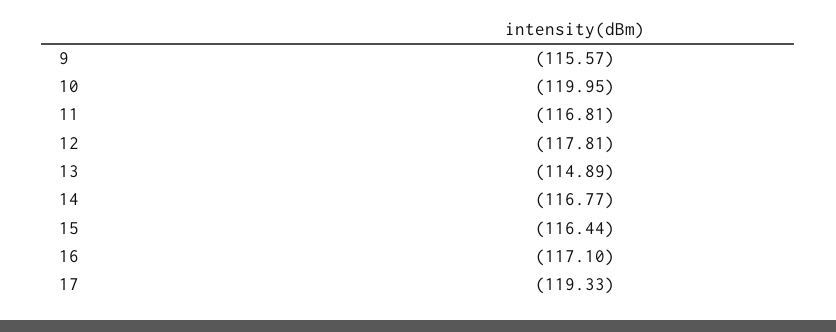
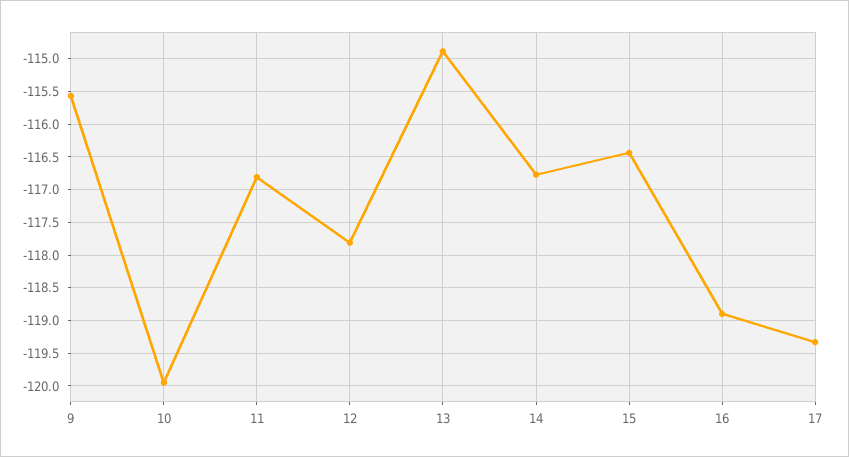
  {
    "9": -115.57,
    "10": -119.95,
    "11": -116.81,
    "12": -117.81,
    "13": -114.89,
    "14": -116.77,
    "15": -116.44,
-   "16": -117.1,
+   "16": -118.9,
    "17": -119.33
  }

